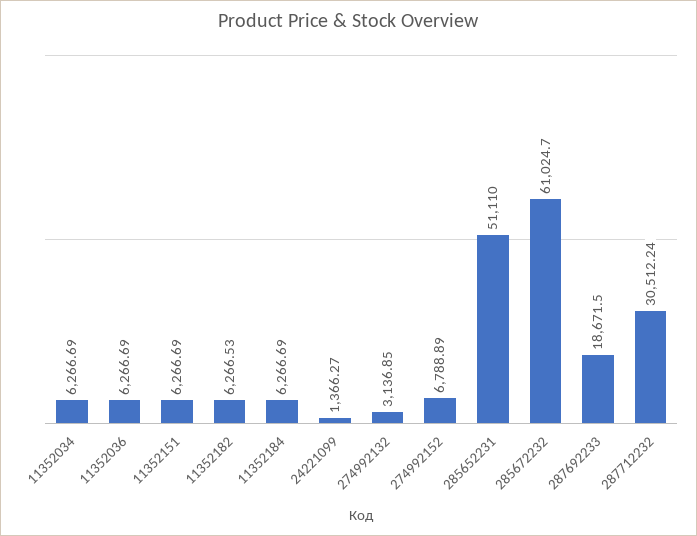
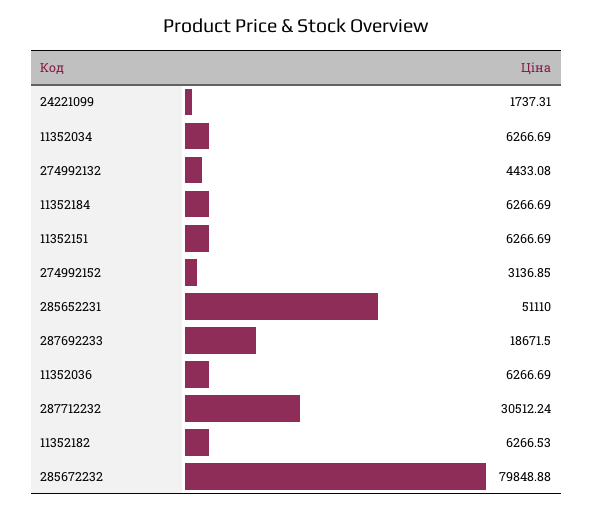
  {
    "11352034": 6266.69,
    "11352036": 6266.69,
    "11352151": 6266.69,
    "11352182": 6266.53,
    "11352184": 6266.69,
-   "24221099": 1366.27,
+   "24221099": 1737.31,
-   "274992132": 3136.85,
+   "274992132": 4433.08,
-   "274992152": 6788.89,
+   "274992152": 3136.85,
    "285652231": 51110,
-   "285672232": 61024.7,
+   "285672232": 79848.88,
    "287692233": 18671.5,
    "287712232": 30512.24
  }

